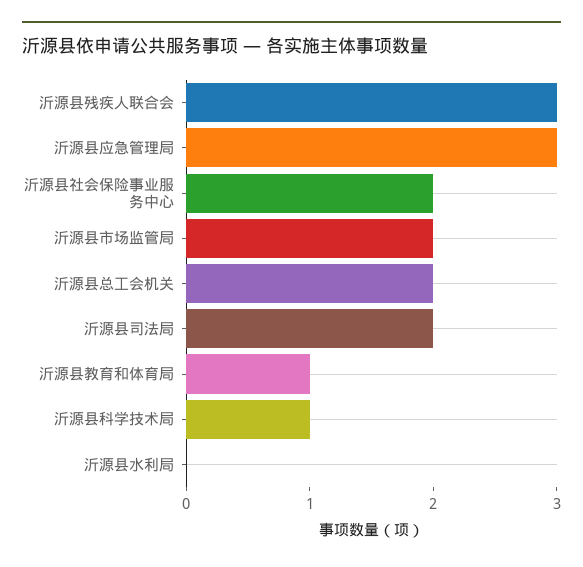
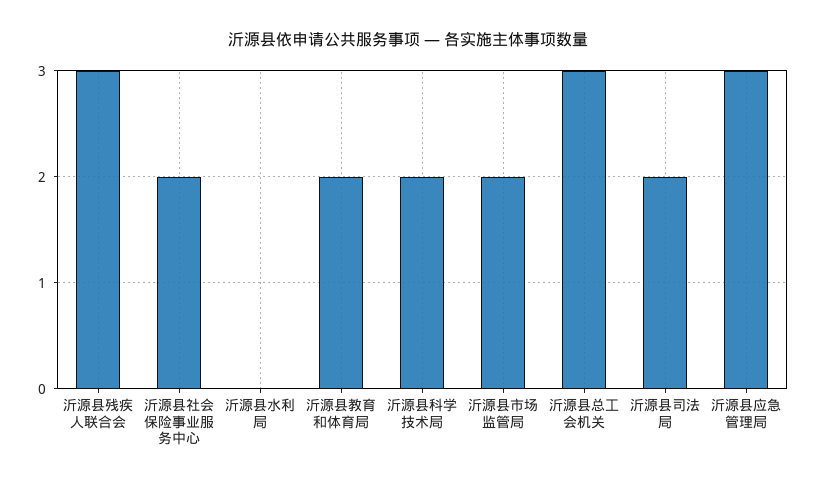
  {
    "沂源县残疾人联合会": 3,
    "沂源县应急管理局": 3,
    "沂源县社会保险事业服务中心": 2,
    "沂源县市场监管局": 2,
-   "沂源县总工会机关": 2,
+   "沂源县总工会机关": 3,
    "沂源县司法局": 2,
-   "沂源县教育和体育局": 1,
+   "沂源县教育和体育局": 2,
-   "沂源县科学技术局": 1,
+   "沂源县科学技术局": 2,
    "沂源县水利局": 0
  }

